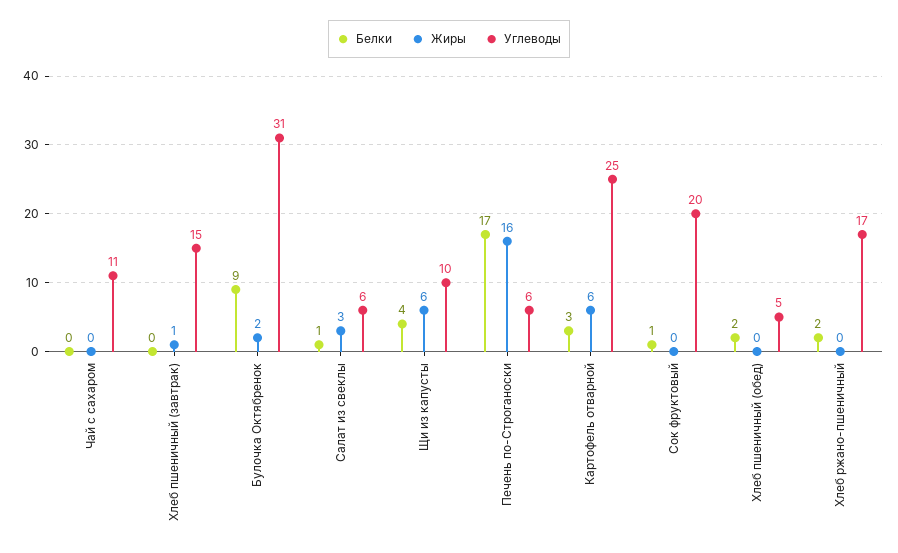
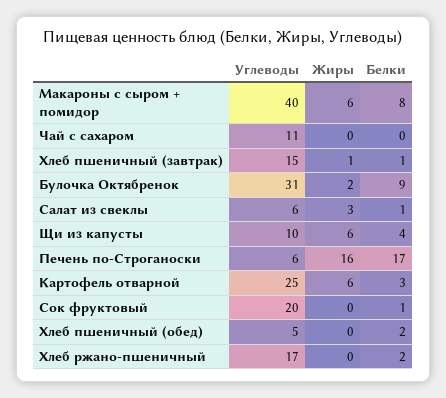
  {
    "Белки": {
      "Чай с сахаром": 0,
-     "Хлеб пшеничный (завтрак)": 0,
+     "Хлеб пшеничный (завтрак)": 1,
      "Булочка Октябренок": 9,
      "Салат из свеклы": 1,
      "Щи из капусты": 4,
      "Печень по-Строганоски": 17,
      "Картофель отварной": 3,
      "Сок фруктовый": 1,
      "Хлеб пшеничный (обед)": 2,
-     "Хлеб ржано-пшеничный": 2
+     "Хлеб ржано-пшеничный": 2,
+     "Макароны с сыром + помидор": 8
    },
    "Жиры": {
      "Чай с сахаром": 0,
      "Хлеб пшеничный (завтрак)": 1,
      "Булочка Октябренок": 2,
      "Салат из свеклы": 3,
      "Щи из капусты": 6,
      "Печень по-Строганоски": 16,
      "Картофель отварной": 6,
      "Сок фруктовый": 0,
      "Хлеб пшеничный (обед)": 0,
-     "Хлеб ржано-пшеничный": 0
+     "Хлеб ржано-пшеничный": 0,
+     "Макароны с сыром + помидор": 6
    },
    "Углеводы": {
      "Чай с сахаром": 11,
      "Хлеб пшеничный (завтрак)": 15,
      "Булочка Октябренок": 31,
      "Салат из свеклы": 6,
      "Щи из капусты": 10,
      "Печень по-Строганоски": 6,
      "Картофель отварной": 25,
      "Сок фруктовый": 20,
      "Хлеб пшеничный (обед)": 5,
-     "Хлеб ржано-пшеничный": 17
+     "Хлеб ржано-пшеничный": 17,
+     "Макароны с сыром + помидор": 40
    }
  }

